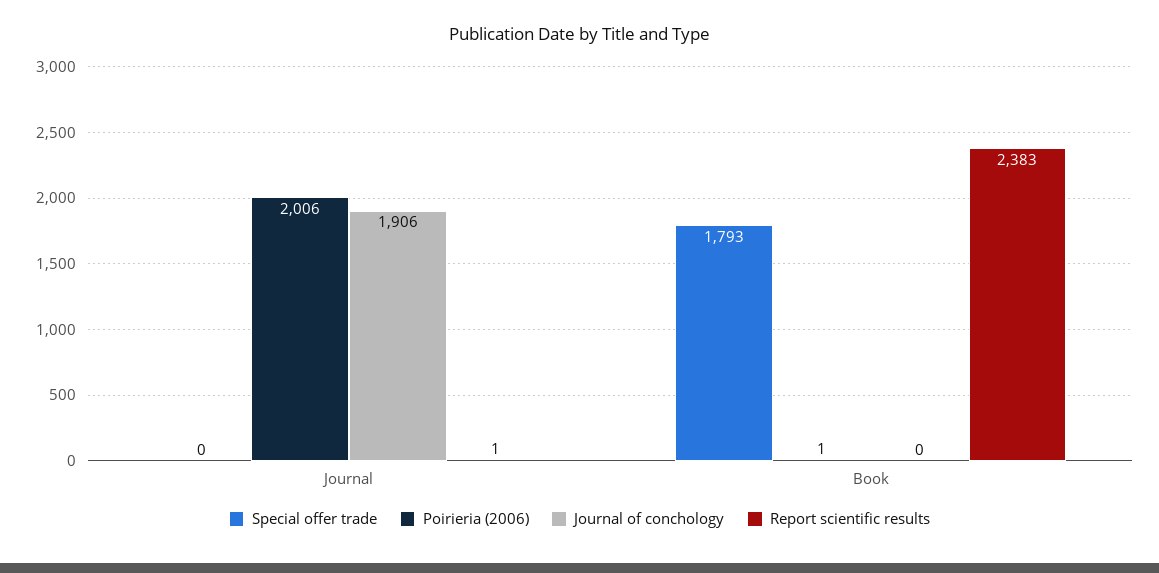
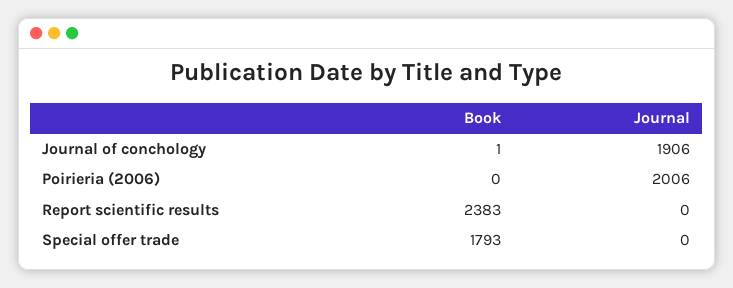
  {
    "Special offer trade": {
      "Journal": 0,
      "Book": 1793
    },
    "Poirieria (2006)": {
      "Journal": 2006,
-     "Book": 1
+     "Book": 0
    },
    "Journal of conchology": {
      "Journal": 1906,
-     "Book": 0
+     "Book": 1
    },
    "Report scientific results": {
-     "Journal": 1,
+     "Journal": 0,
      "Book": 2383
    }
  }

